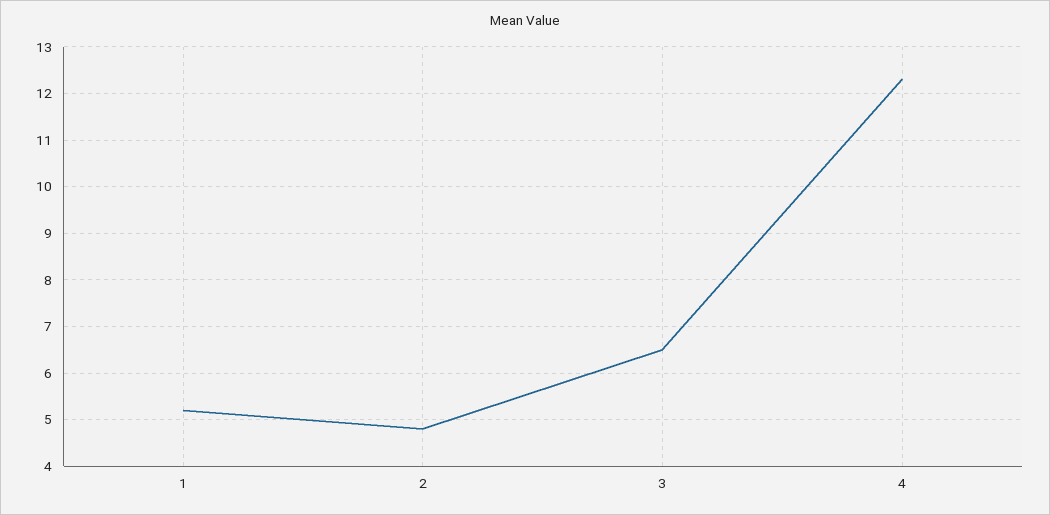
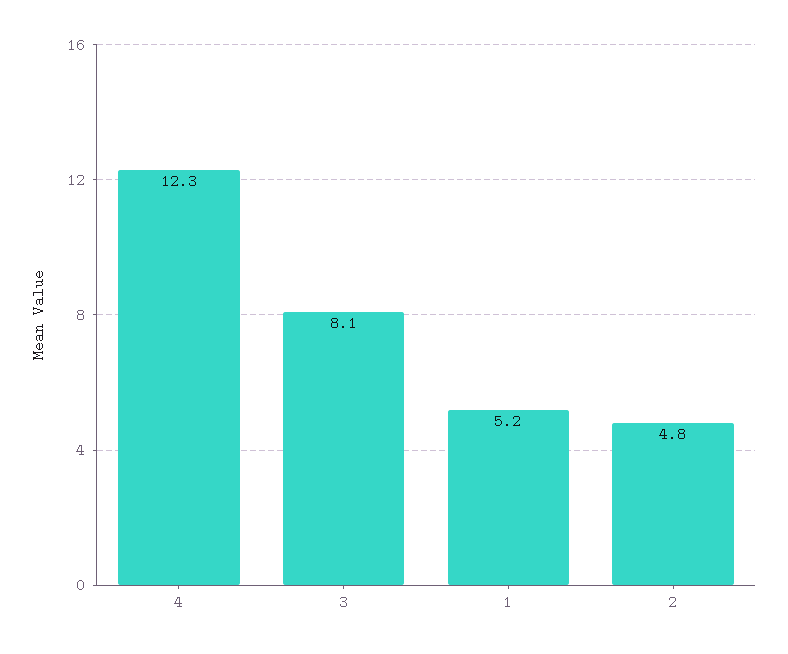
  {
    "1": 5.2,
    "2": 4.8,
-   "3": 6.5,
+   "3": 8.1,
    "4": 12.3
  }

